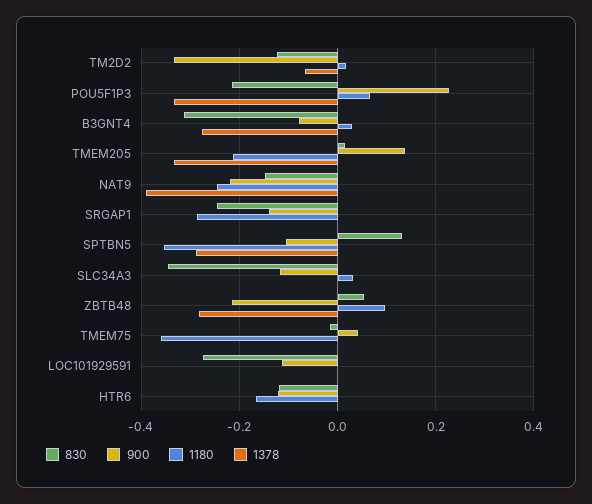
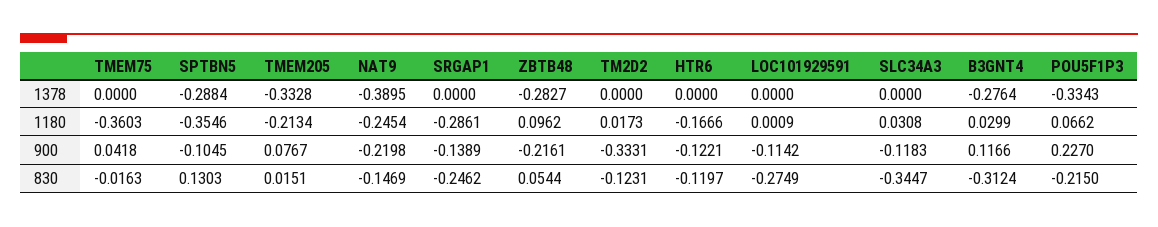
  {
    "830": {
      "TM2D2": -0.1231,
      "POU5F1P3": -0.215,
      "B3GNT4": -0.3124,
      "TMEM205": 0.0151,
      "NAT9": -0.1469,
      "SRGAP1": -0.2462,
      "SPTBN5": 0.1303,
      "SLC34A3": -0.3447,
      "ZBTB48": 0.0544,
      "TMEM75": -0.0163,
      "LOC101929591": -0.2749,
      "HTR6": -0.1197
    },
    "900": {
      "TM2D2": -0.3331,
      "POU5F1P3": 0.227,
-     "B3GNT4": -0.08,
+     "B3GNT4": 0.1166,
-     "TMEM205": 0.14,
+     "TMEM205": 0.0767,
      "NAT9": -0.2198,
      "SRGAP1": -0.1389,
      "SPTBN5": -0.1045,
      "SLC34A3": -0.1183,
      "ZBTB48": -0.2161,
      "TMEM75": 0.0418,
      "LOC101929591": -0.1142,
      "HTR6": -0.1221
    },
    "1180": {
      "TM2D2": 0.0173,
      "POU5F1P3": 0.0662,
      "B3GNT4": 0.0299,
      "TMEM205": -0.2134,
      "NAT9": -0.2454,
      "SRGAP1": -0.2861,
      "SPTBN5": -0.3546,
      "SLC34A3": 0.0308,
      "ZBTB48": 0.0962,
      "TMEM75": -0.3603,
      "LOC101929591": 0.0009,
      "HTR6": -0.1666
    },
    "1378": {
-     "TM2D2": -0.06,
+     "TM2D2": 0,
      "POU5F1P3": -0.3343,
      "B3GNT4": -0.2764,
      "TMEM205": -0.3328,
      "NAT9": -0.3895,
      "SRGAP1": 0,
      "SPTBN5": -0.2884,
      "SLC34A3": 0,
      "ZBTB48": -0.2827,
      "TMEM75": 0,
      "LOC101929591": 0,
      "HTR6": 0
    }
  }

